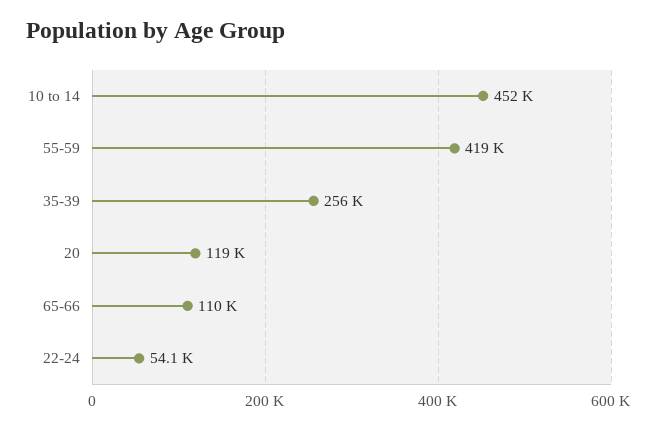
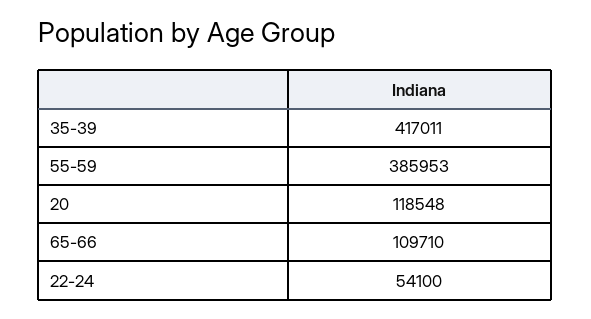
  {
-   "10 to 14": 452000,
-   "55-59": 419000,
+   "55-59": 385953,
-   "35-39": 256000,
+   "35-39": 417011,
    "20": 118548,
    "65-66": 109710,
    "22-24": 54100
  }

